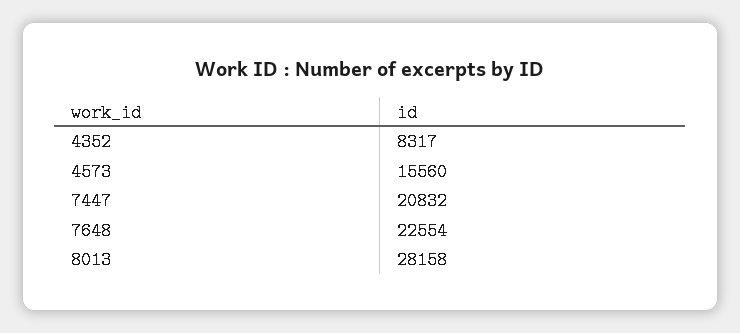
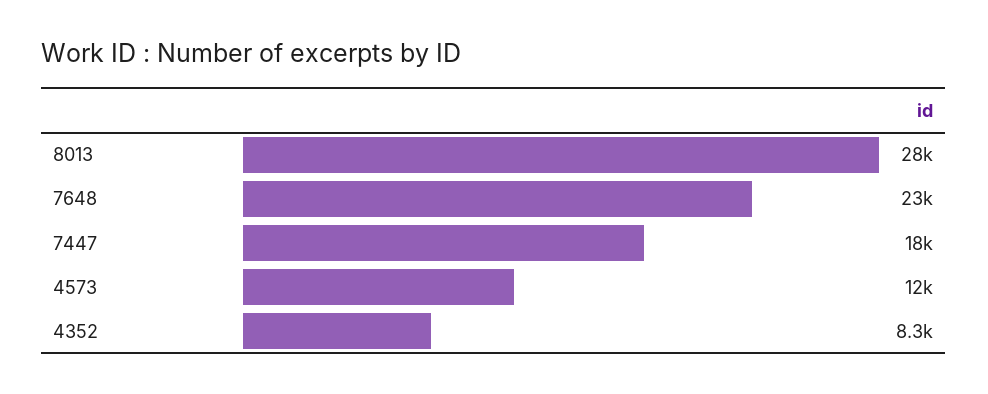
  {
    "4352": 8317,
-   "4573": 15560,
+   "4573": 12000,
-   "7447": 20832,
+   "7447": 18000,
    "7648": 22554,
    "8013": 28158
  }

